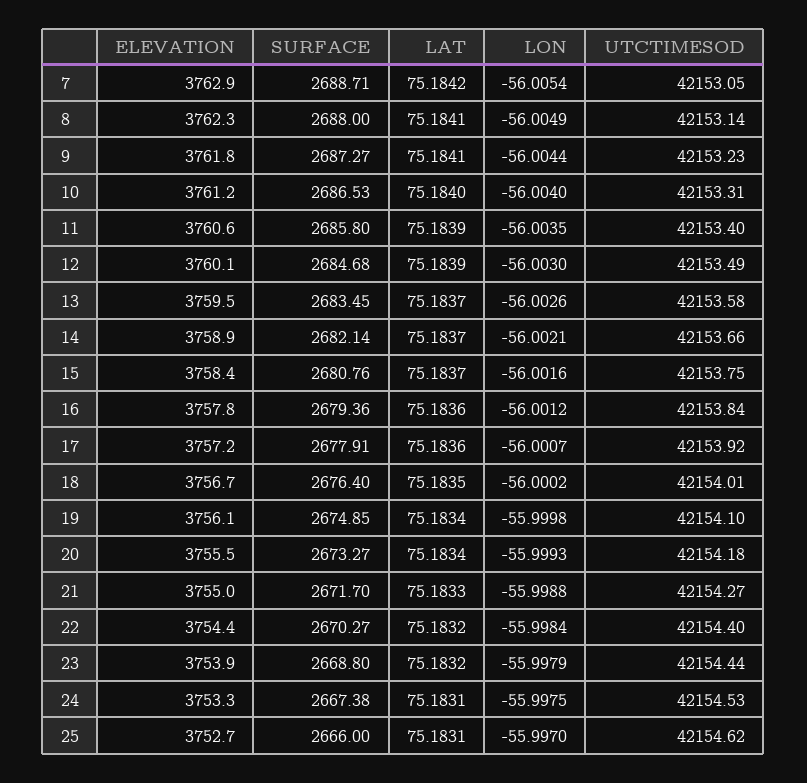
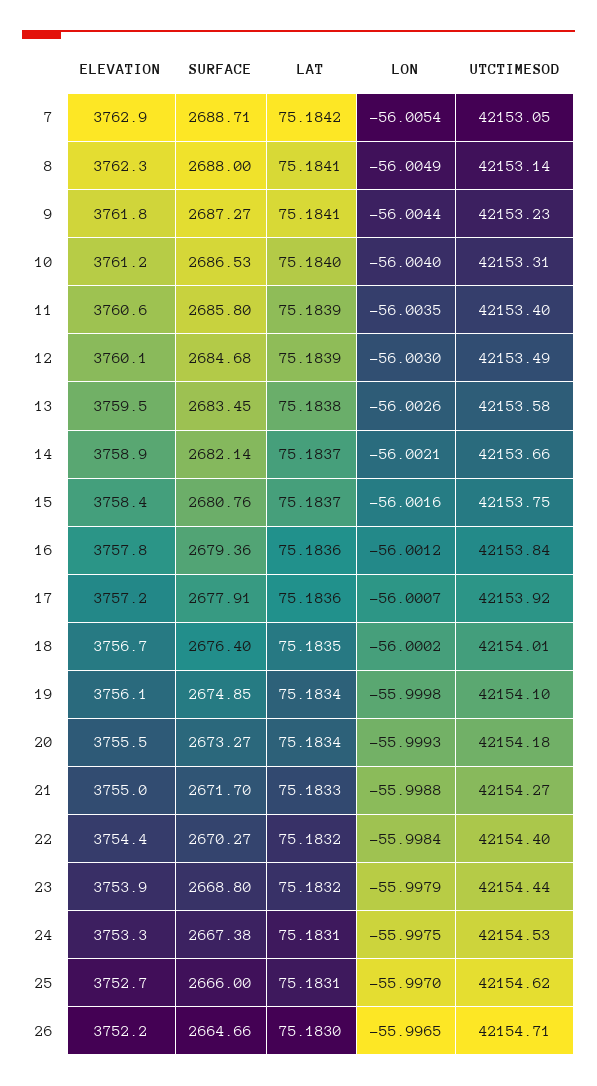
  {
    "ELEVATION": {
      "7": 3762.9,
      "8": 3762.3,
      "9": 3761.8,
      "10": 3761.2,
      "11": 3760.6,
      "12": 3760.1,
      "13": 3759.5,
      "14": 3758.9,
      "15": 3758.4,
      "16": 3757.8,
      "17": 3757.2,
      "18": 3756.7,
      "19": 3756.1,
      "20": 3755.5,
      "21": 3755,
      "22": 3754.4,
      "23": 3753.9,
      "24": 3753.3,
-     "25": 3752.7
+     "25": 3752.7,
+     "26": 3752.2
    },
    "SURFACE": {
      "7": 2688.71,
      "8": 2688,
      "9": 2687.27,
      "10": 2686.53,
      "11": 2685.8,
      "12": 2684.68,
      "13": 2683.45,
      "14": 2682.14,
      "15": 2680.76,
      "16": 2679.36,
      "17": 2677.91,
      "18": 2676.4,
      "19": 2674.85,
      "20": 2673.27,
      "21": 2671.7,
      "22": 2670.27,
      "23": 2668.8,
      "24": 2667.38,
-     "25": 2666
+     "25": 2666,
+     "26": 2664.66
    },
    "LAT": {
      "7": 75.1842,
      "8": 75.1841,
      "9": 75.1841,
      "10": 75.184,
      "11": 75.1839,
      "12": 75.1839,
-     "13": 75.1837,
+     "13": 75.1838,
      "14": 75.1837,
      "15": 75.1837,
      "16": 75.1836,
      "17": 75.1836,
      "18": 75.1835,
      "19": 75.1834,
      "20": 75.1834,
      "21": 75.1833,
      "22": 75.1832,
      "23": 75.1832,
      "24": 75.1831,
-     "25": 75.1831
+     "25": 75.1831,
+     "26": 75.183
    },
    "LON": {
      "7": -56.0054,
      "8": -56.0049,
      "9": -56.0044,
      "10": -56.004,
      "11": -56.0035,
      "12": -56.003,
      "13": -56.0026,
      "14": -56.0021,
      "15": -56.0016,
      "16": -56.0012,
      "17": -56.0007,
      "18": -56.0002,
      "19": -55.9998,
      "20": -55.9993,
      "21": -55.9988,
      "22": -55.9984,
      "23": -55.9979,
      "24": -55.9975,
-     "25": -55.997
+     "25": -55.997,
+     "26": -55.9965
    },
    "UTCTIMESOD": {
      "7": 42153.05,
      "8": 42153.14,
      "9": 42153.23,
      "10": 42153.31,
      "11": 42153.4,
      "12": 42153.49,
      "13": 42153.58,
      "14": 42153.66,
      "15": 42153.75,
      "16": 42153.84,
      "17": 42153.92,
      "18": 42154.01,
      "19": 42154.1,
      "20": 42154.18,
      "21": 42154.27,
      "22": 42154.4,
      "23": 42154.44,
      "24": 42154.53,
-     "25": 42154.62
+     "25": 42154.62,
+     "26": 42154.71
    }
  }

